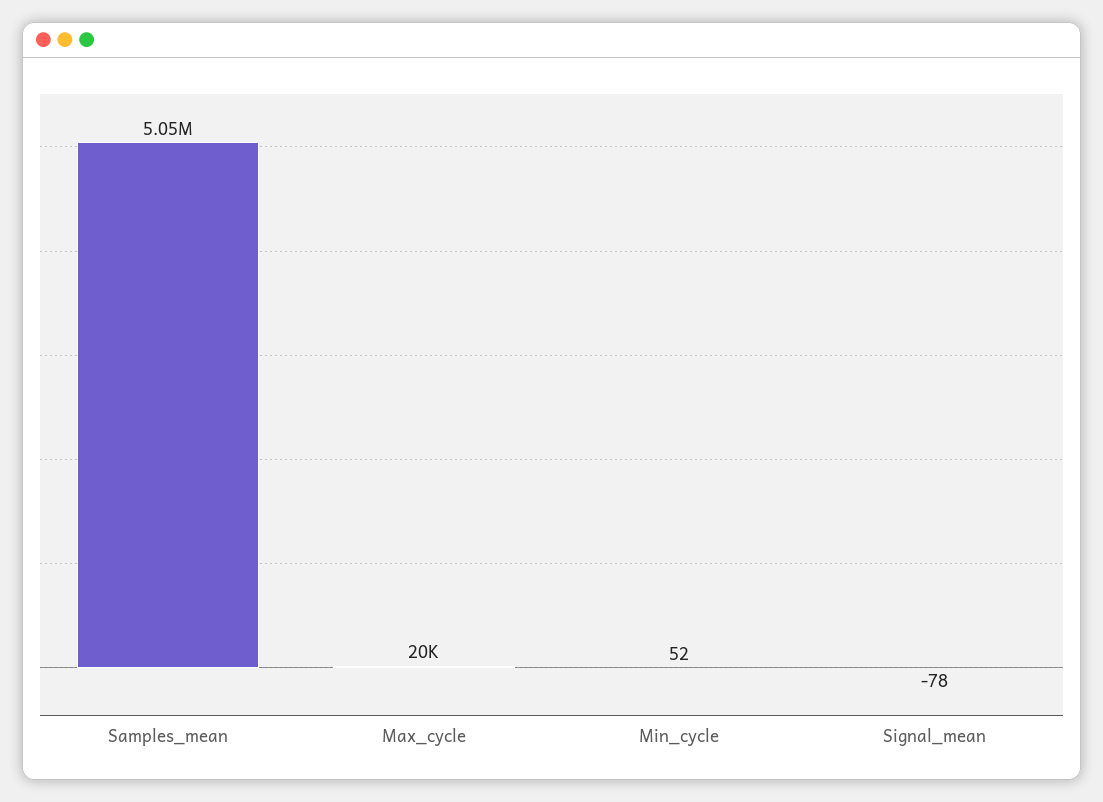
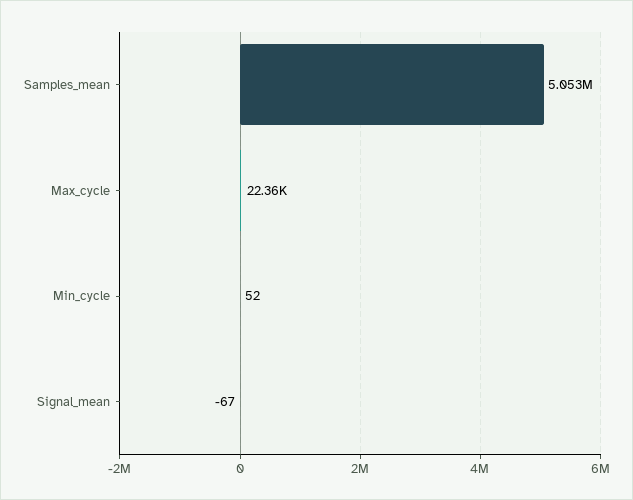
  {
    "Samples_mean": 5053000,
-   "Max_cycle": 20000,
+   "Max_cycle": 22360,
    "Min_cycle": 52,
-   "Signal_mean": -78
+   "Signal_mean": -67
  }

